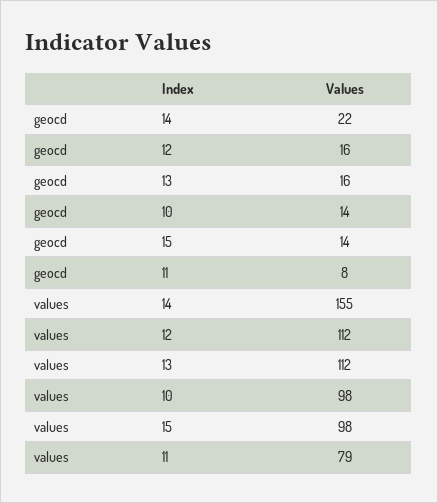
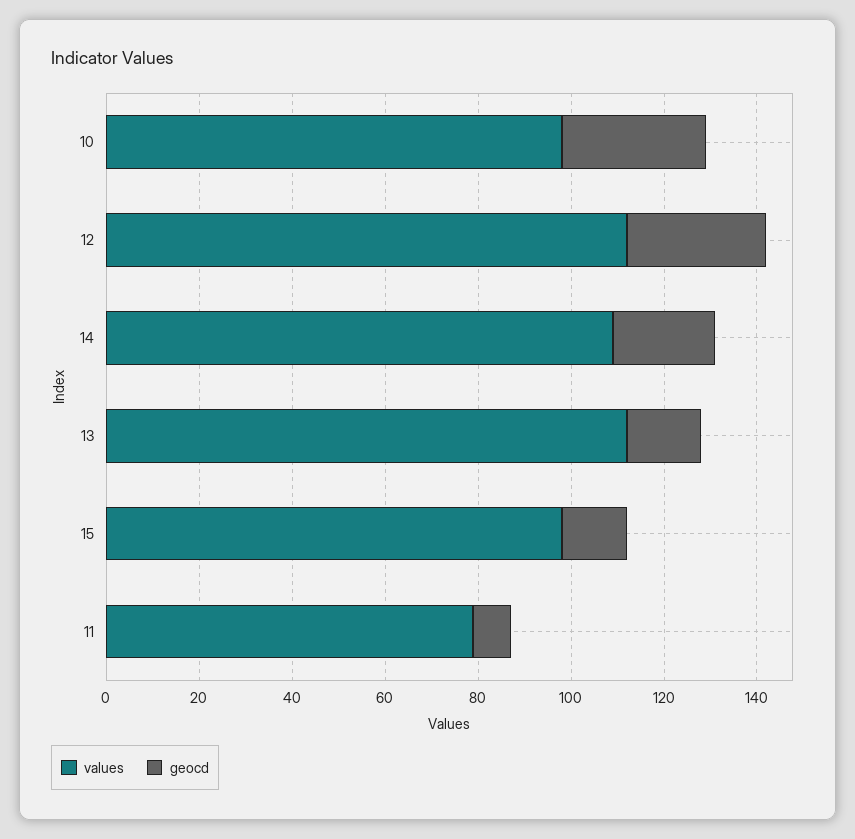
  {
    "geocd": {
      "14": 22,
-     "12": 16,
+     "12": 30,
      "13": 16,
-     "10": 14,
+     "10": 30,
      "15": 14,
      "11": 8
    },
    "values": {
-     "14": 155,
+     "14": 110,
      "12": 112,
      "13": 112,
      "10": 98,
      "15": 98,
      "11": 79
    }
  }

